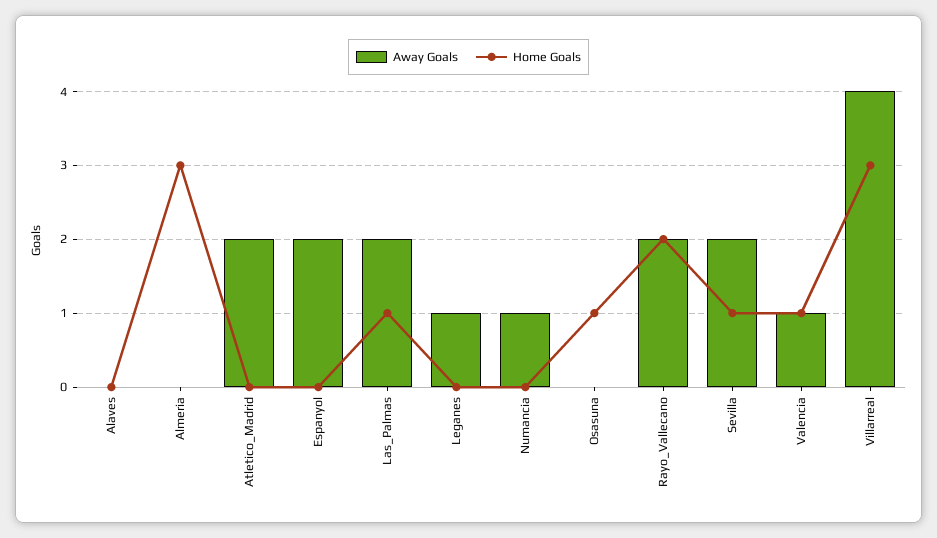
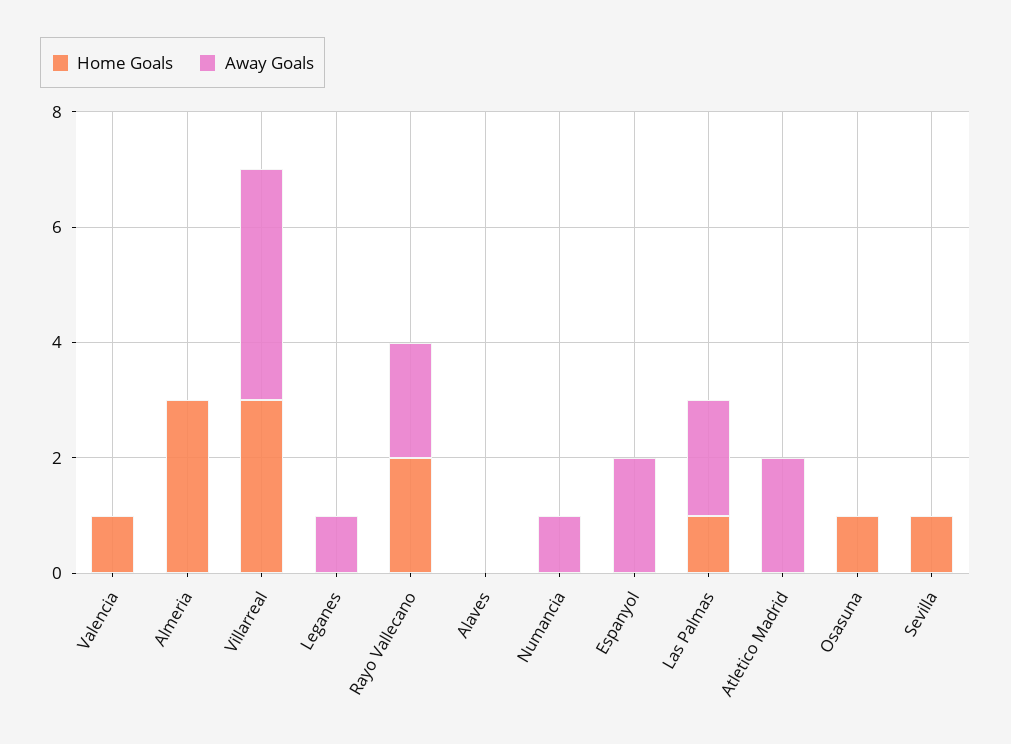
  {
    "Away Goals": {
      "Alaves": 0,
      "Almeria": 0,
      "Atletico_Madrid": 2,
      "Espanyol": 2,
      "Las_Palmas": 2,
      "Leganes": 1,
      "Numancia": 1,
      "Osasuna": 0,
      "Rayo_Vallecano": 2,
-     "Sevilla": 2,
+     "Sevilla": 0,
-     "Valencia": 1,
+     "Valencia": 0,
      "Villarreal": 4
    },
    "Home Goals": {
      "Alaves": 0,
      "Almeria": 3,
      "Atletico_Madrid": 0,
      "Espanyol": 0,
      "Las_Palmas": 1,
      "Leganes": 0,
      "Numancia": 0,
      "Osasuna": 1,
      "Rayo_Vallecano": 2,
      "Sevilla": 1,
      "Valencia": 1,
      "Villarreal": 3
    }
  }

